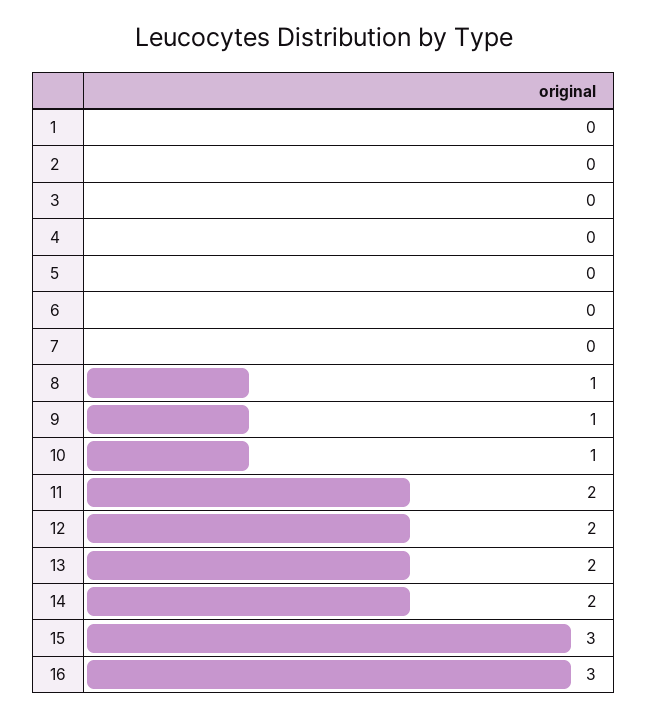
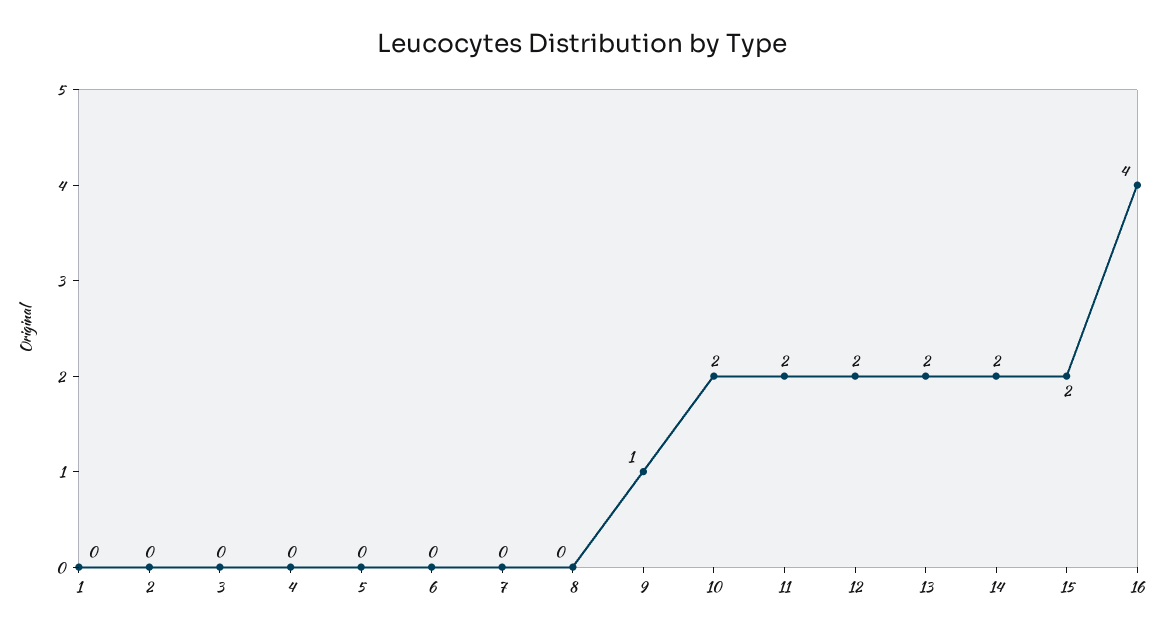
  {
    "1": 0,
    "2": 0,
    "3": 0,
    "4": 0,
    "5": 0,
    "6": 0,
    "7": 0,
-   "8": 1,
+   "8": 0,
    "9": 1,
-   "10": 1,
+   "10": 2,
    "11": 2,
    "12": 2,
    "13": 2,
    "14": 2,
-   "15": 3,
+   "15": 2,
-   "16": 3
+   "16": 4
  }

